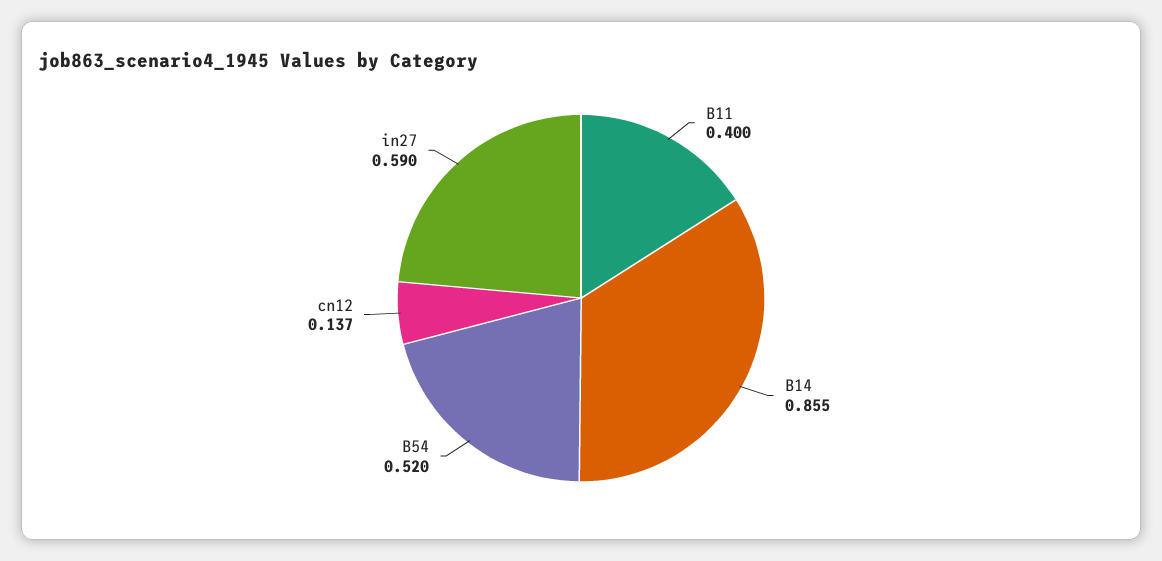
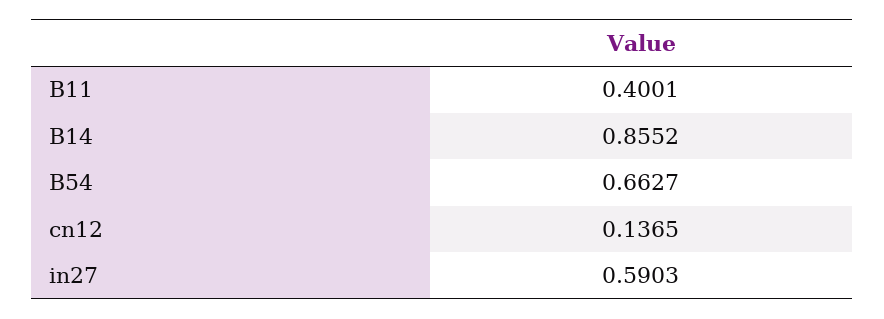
  {
    "B11": 0.4001,
    "B14": 0.8552,
-   "B54": 0.52,
+   "B54": 0.6627,
    "cn12": 0.1365,
    "in27": 0.5903
  }

